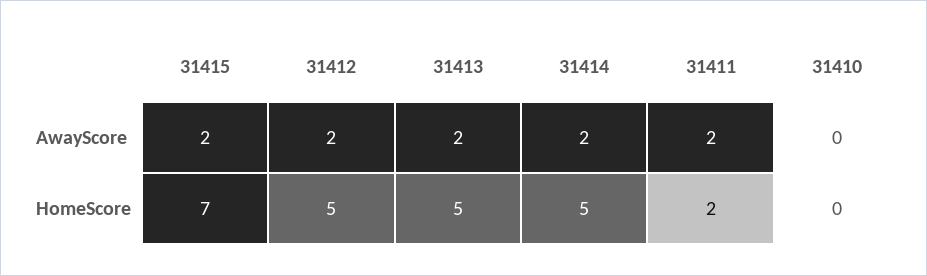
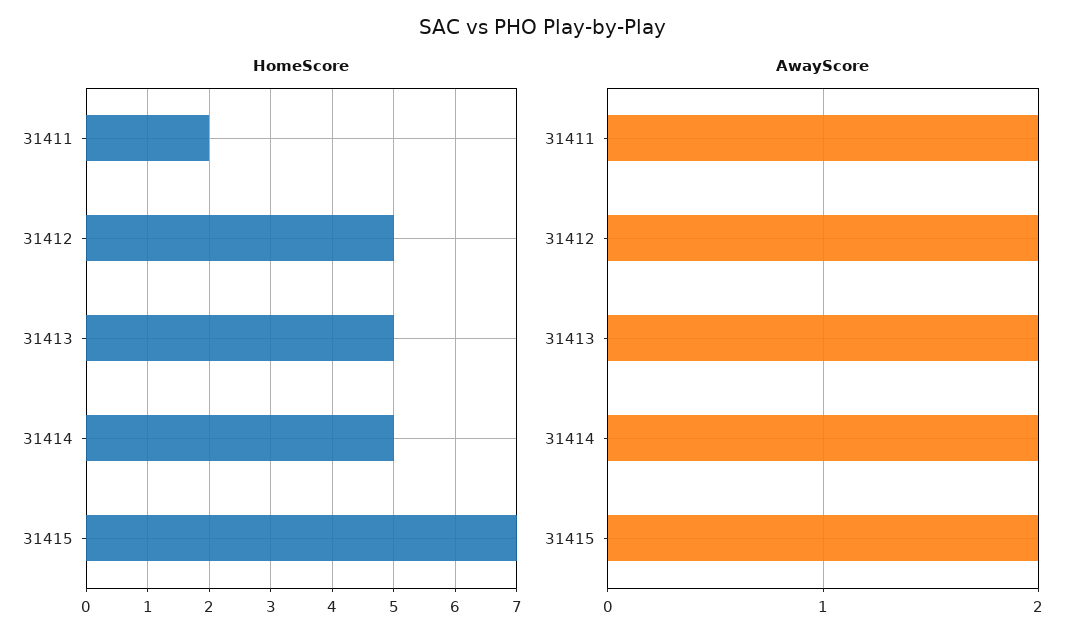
  {
    "AwayScore": {
      "31415": 2,
      "31412": 2,
      "31413": 2,
      "31414": 2,
-     "31411": 2,
+     "31411": 2
-     "31410": 0
    },
    "HomeScore": {
      "31415": 7,
      "31412": 5,
      "31413": 5,
      "31414": 5,
-     "31411": 2,
+     "31411": 2
-     "31410": 0
    }
  }

